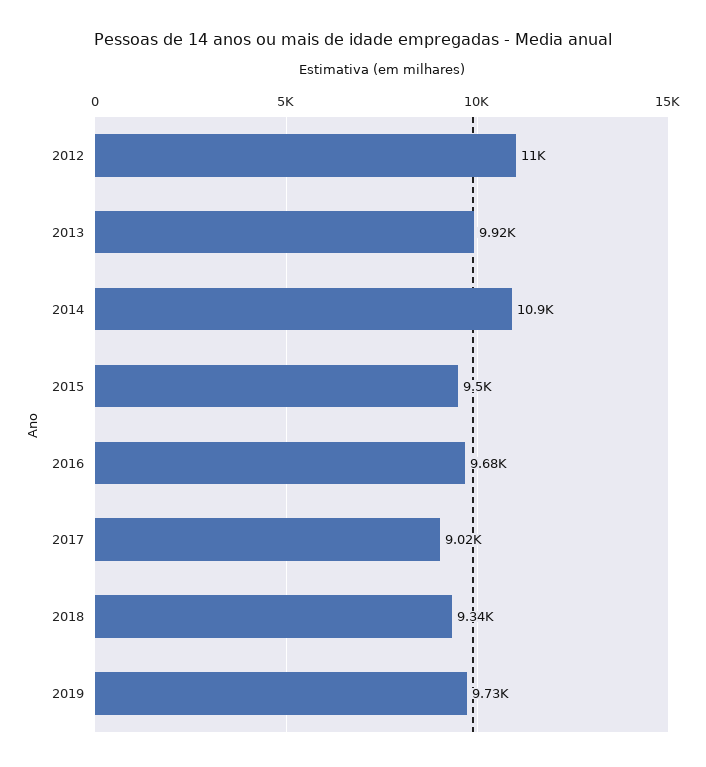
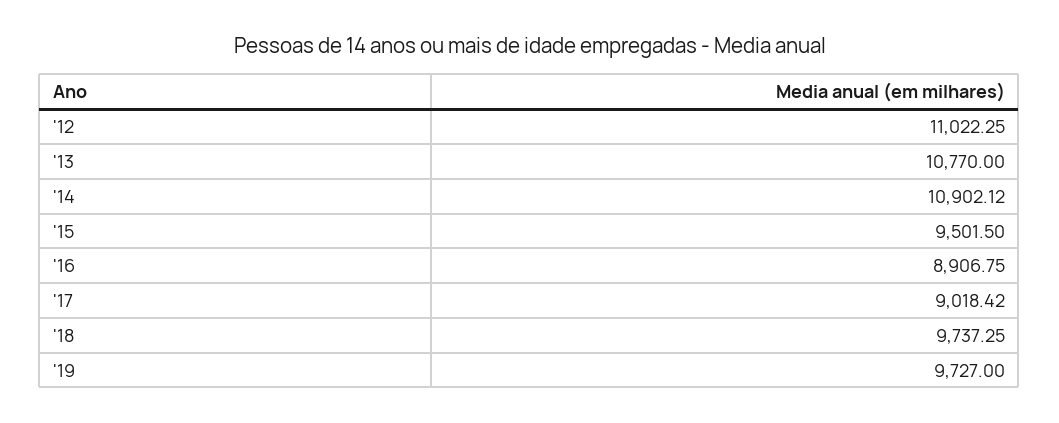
  {
    "2012": 11022.25,
-   "2013": 9920,
+   "2013": 10770,
    "2014": 10902.12,
    "2015": 9501.5,
-   "2016": 9680,
+   "2016": 8906.75,
    "2017": 9018.42,
-   "2018": 9340,
+   "2018": 9737.25,
    "2019": 9727
  }

